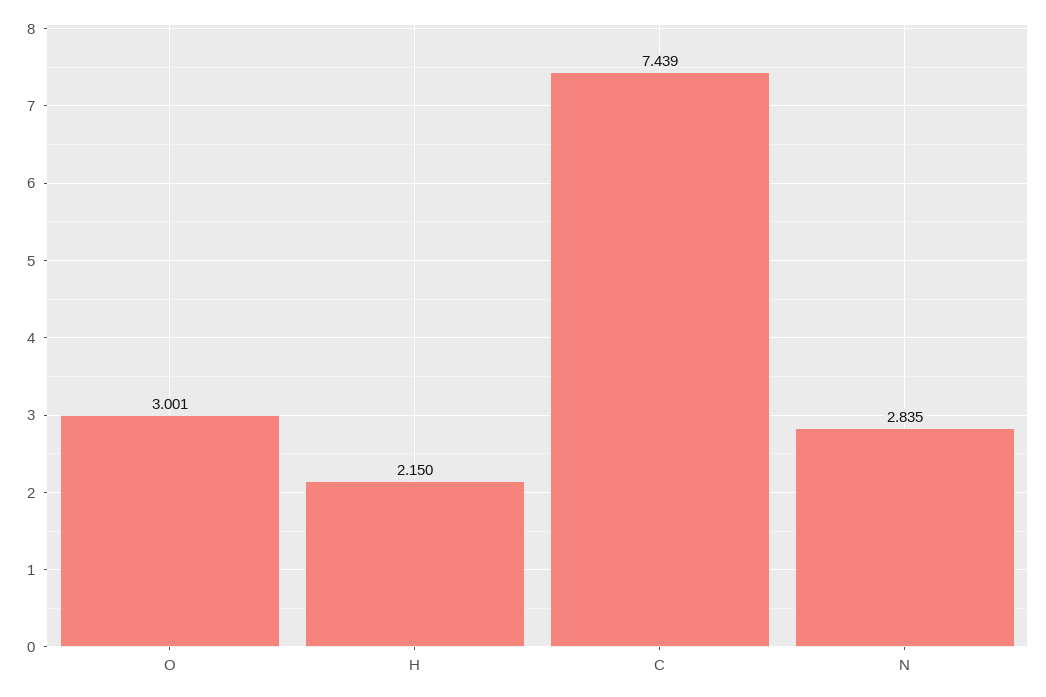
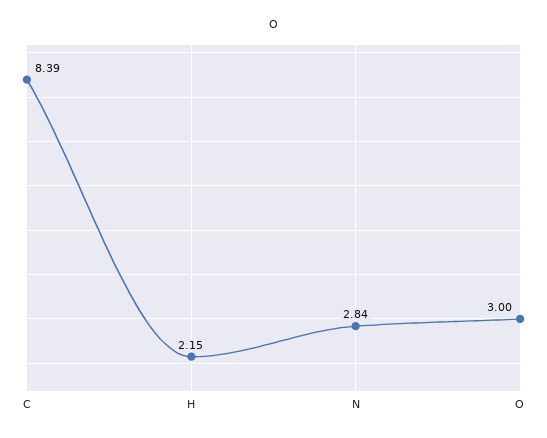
  {
    "O": 3.001,
    "H": 2.15,
-   "C": 7.439,
+   "C": 8.39,
    "N": 2.835
  }

